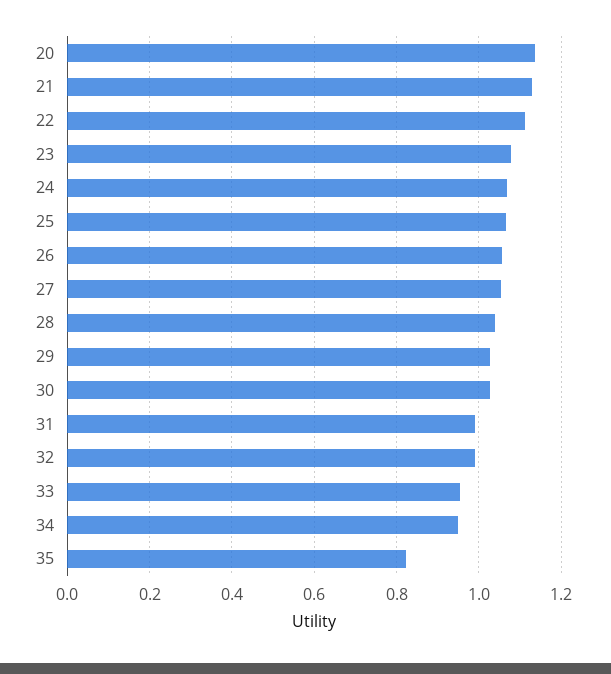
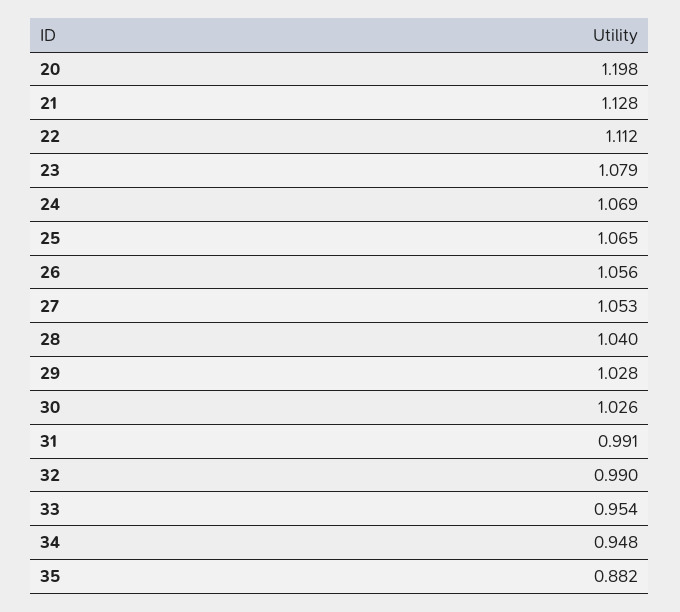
  {
-   "20": 1.14,
+   "20": 1.198,
    "21": 1.128,
    "22": 1.112,
    "23": 1.079,
    "24": 1.069,
    "25": 1.065,
    "26": 1.056,
    "27": 1.053,
    "28": 1.04,
    "29": 1.028,
    "30": 1.026,
    "31": 0.991,
    "32": 0.99,
    "33": 0.954,
    "34": 0.948,
-   "35": 0.82
+   "35": 0.882
  }

